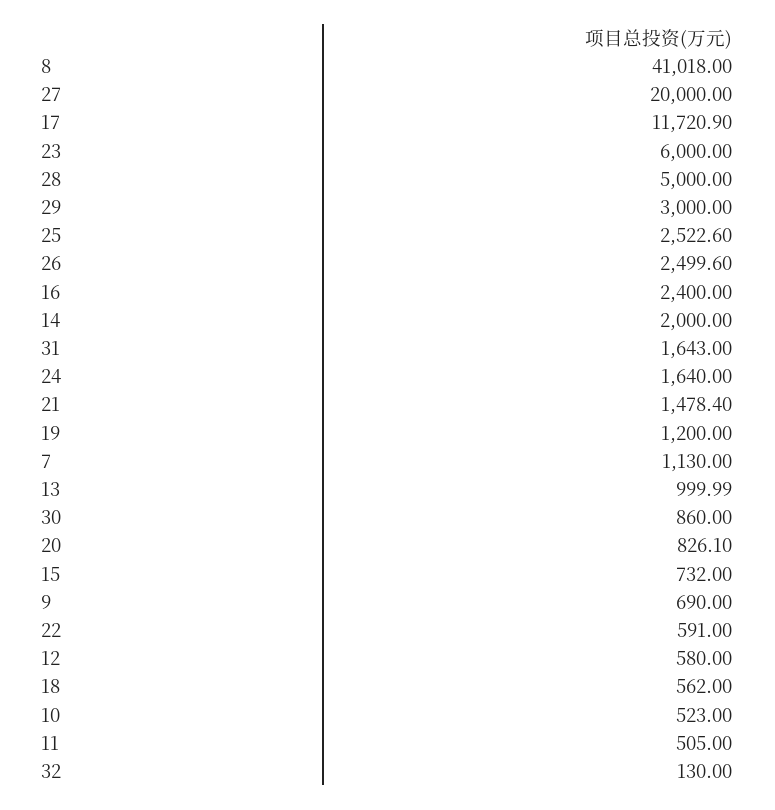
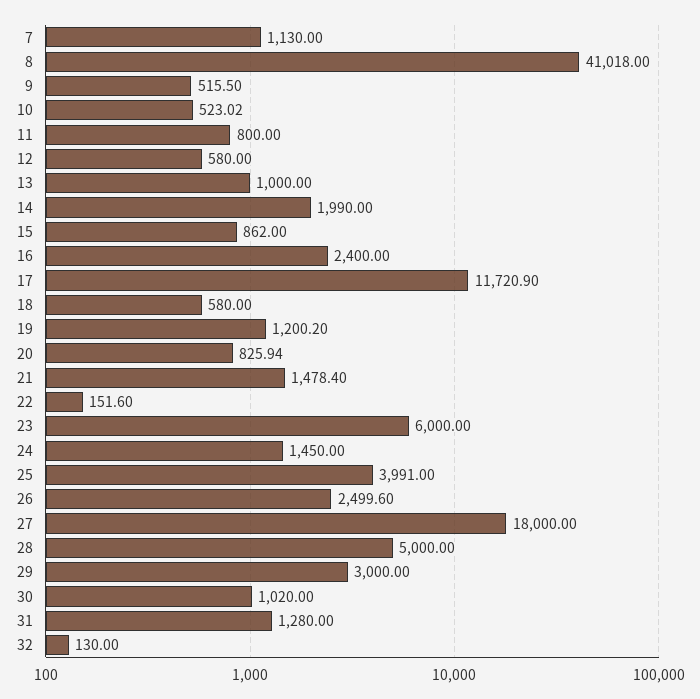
  {
    "8": 41018,
-   "27": 20000,
+   "27": 18000,
    "17": 11720.9,
    "23": 6000,
    "28": 5000,
    "29": 3000,
-   "25": 2522.6,
+   "25": 3991,
    "26": 2499.6,
    "16": 2400,
-   "14": 2000,
+   "14": 1990,
-   "31": 1643,
+   "31": 1280,
-   "24": 1640,
+   "24": 1450,
    "21": 1478.4,
-   "19": 1200,
+   "19": 1200.2,
    "7": 1130,
-   "13": 999.99,
+   "13": 1000,
-   "30": 860,
+   "30": 1020,
-   "20": 826.1,
+   "20": 825.94,
-   "15": 732,
+   "15": 862,
-   "9": 690,
+   "9": 515.5,
-   "22": 591,
+   "22": 151.6,
    "12": 580,
-   "18": 562,
+   "18": 580,
-   "10": 523,
+   "10": 523.02,
-   "11": 505,
+   "11": 800,
    "32": 130
  }

